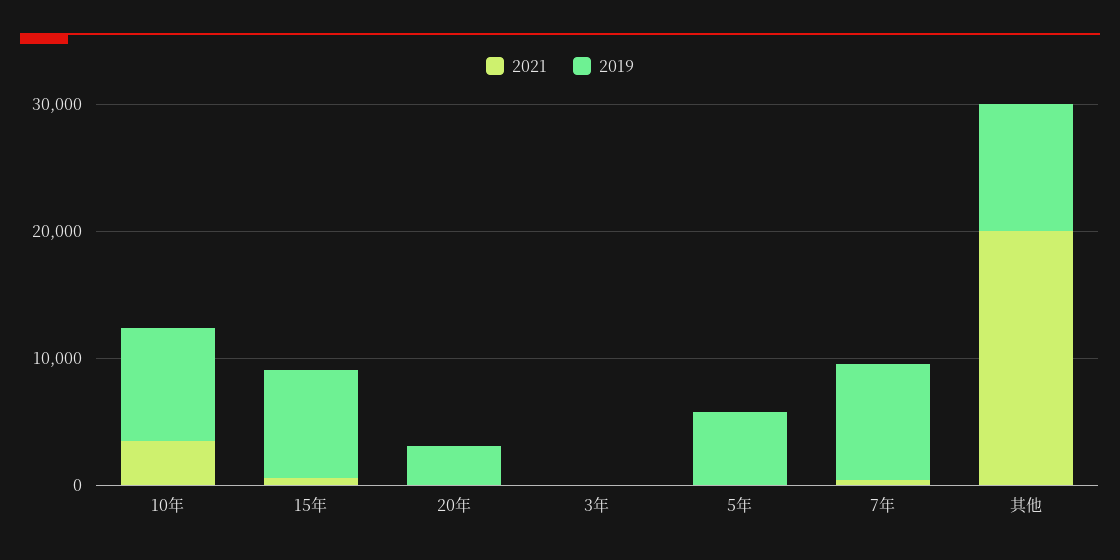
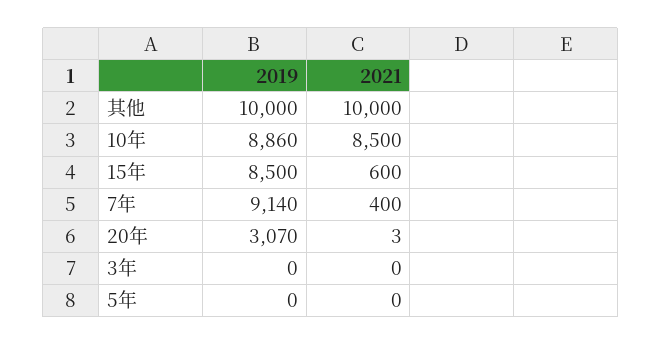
  {
    "2021": {
-     "10年": 4000,
+     "10年": 8500,
      "15年": 600,
      "20年": 3,
      "3年": 0,
      "5年": 0,
      "7年": 400,
-     "其他": 20000
+     "其他": 10000
    },
    "2019": {
      "10年": 8860,
      "15年": 8500,
      "20年": 3070,
      "3年": 0,
-     "5年": 6000,
+     "5年": 0,
      "7年": 9140,
      "其他": 10000
    }
  }

